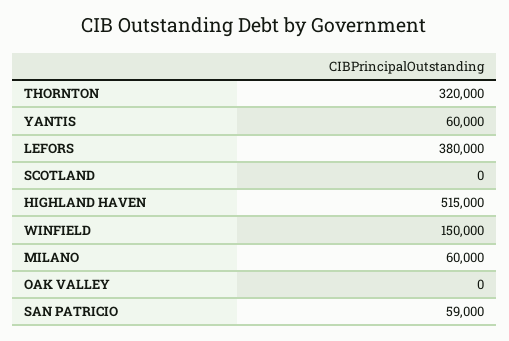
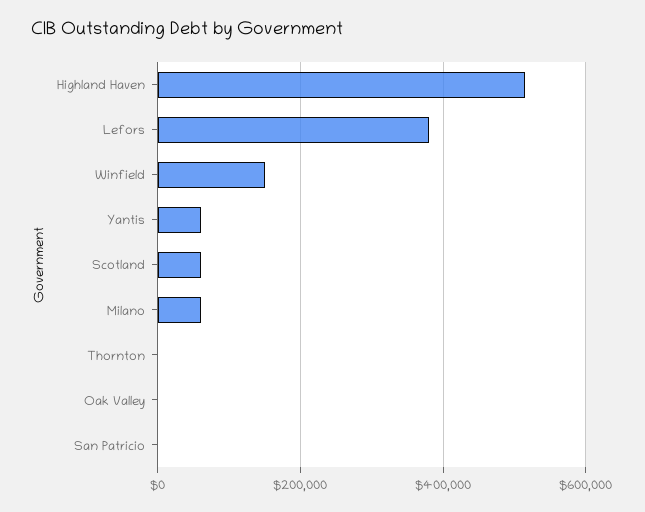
  {
-   "THORNTON": 320000,
+   "THORNTON": 0,
    "YANTIS": 60000,
    "LEFORS": 380000,
-   "SCOTLAND": 0,
+   "SCOTLAND": 60000,
    "HIGHLAND HAVEN": 515000,
    "WINFIELD": 150000,
    "MILANO": 60000,
    "OAK VALLEY": 0,
-   "SAN PATRICIO": 59000
+   "SAN PATRICIO": 0
  }

